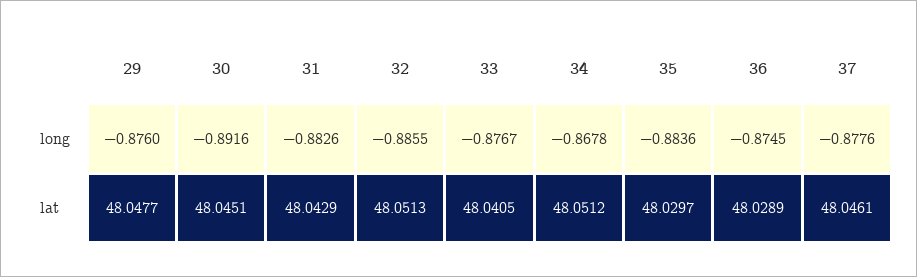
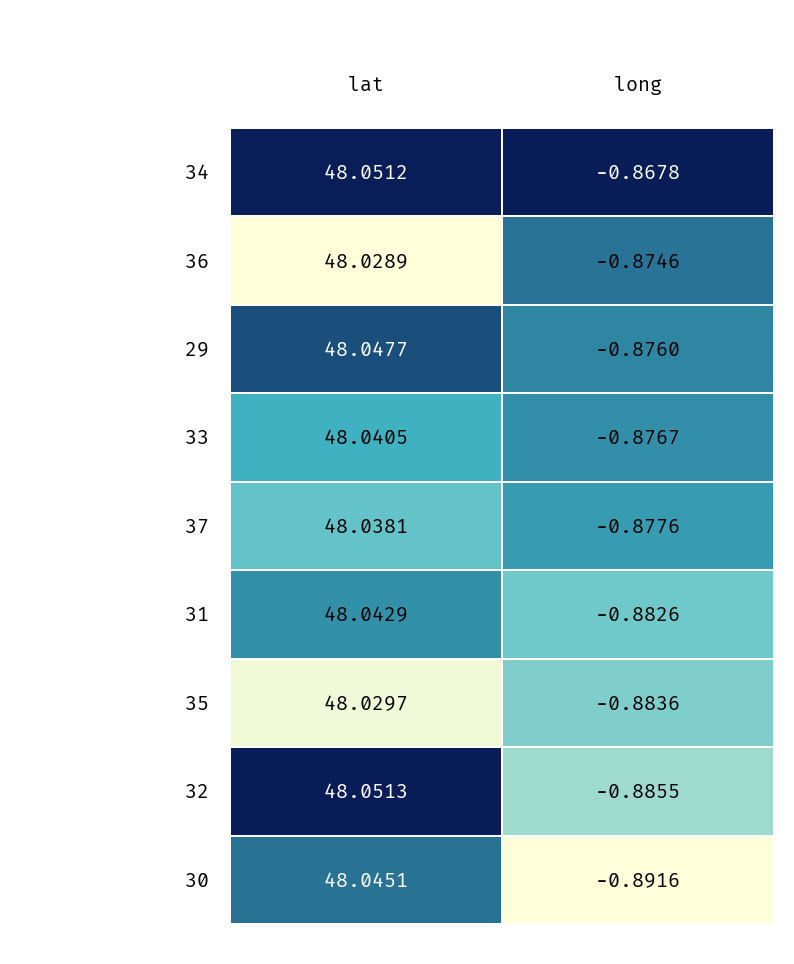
  {
    "29": {
      "long": -0.876,
      "lat": 48.0477
    },
    "30": {
      "long": -0.8916,
      "lat": 48.0451
    },
    "31": {
      "long": -0.8826,
      "lat": 48.0429
    },
    "32": {
      "long": -0.8855,
      "lat": 48.0513
    },
    "33": {
      "long": -0.8767,
      "lat": 48.0405
    },
    "34": {
      "long": -0.8678,
      "lat": 48.0512
    },
    "35": {
      "long": -0.8836,
      "lat": 48.0297
    },
    "36": {
-     "long": -0.8745,
+     "long": -0.8746,
      "lat": 48.0289
    },
    "37": {
      "long": -0.8776,
-     "lat": 48.0461
+     "lat": 48.0381
    }
  }

